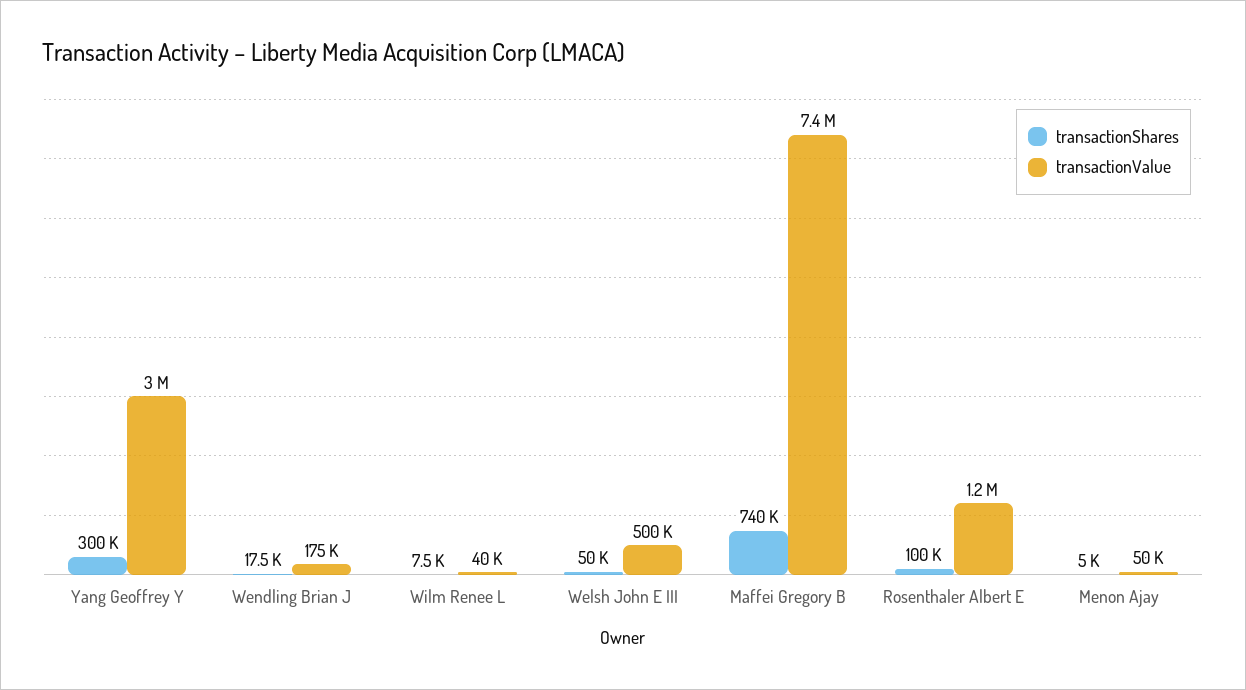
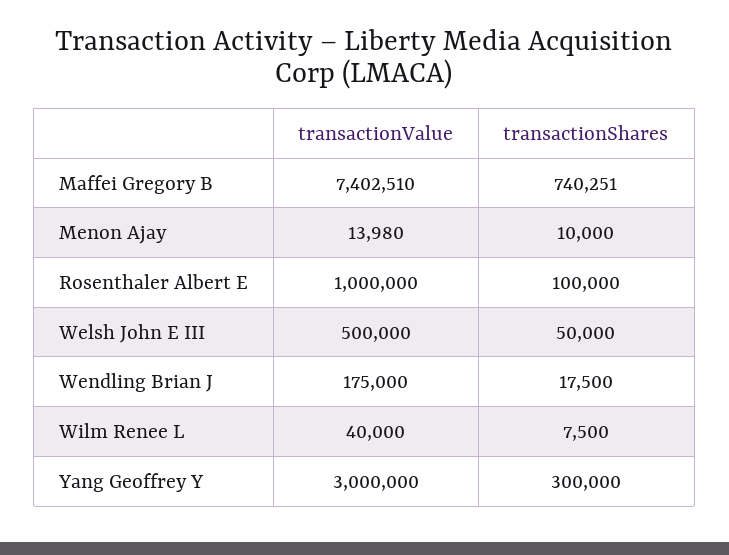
  {
    "transactionShares": {
      "Yang Geoffrey Y": 300000,
      "Wendling Brian J": 17500,
      "Wilm Renee L": 7500,
      "Welsh John E III": 50000,
      "Maffei Gregory B": 740251,
      "Rosenthaler Albert E": 100000,
-     "Menon Ajay": 5000
+     "Menon Ajay": 10000
    },
    "transactionValue": {
      "Yang Geoffrey Y": 3000000,
      "Wendling Brian J": 175000,
      "Wilm Renee L": 40000,
      "Welsh John E III": 500000,
      "Maffei Gregory B": 7402510,
-     "Rosenthaler Albert E": 1200000,
+     "Rosenthaler Albert E": 1000000,
-     "Menon Ajay": 50000
+     "Menon Ajay": 13980
    }
  }

